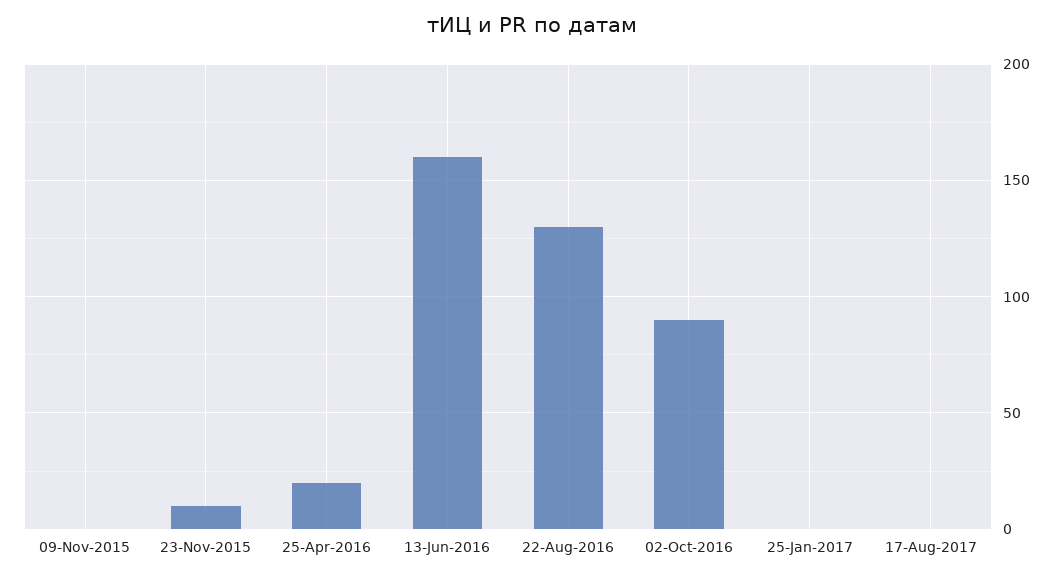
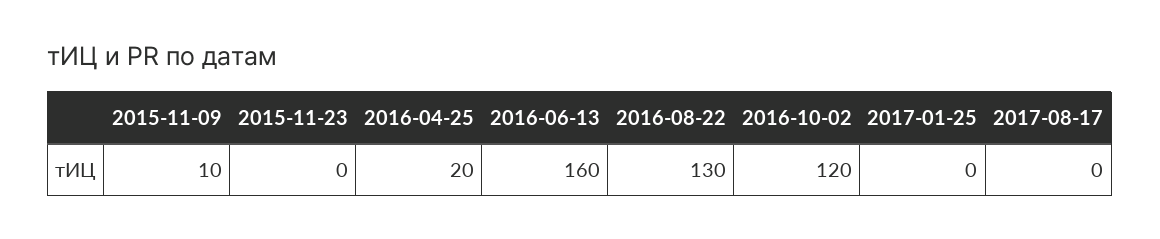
  {
-   "09-Nov-2015": 0,
+   "09-Nov-2015": 10,
-   "23-Nov-2015": 10,
+   "23-Nov-2015": 0,
    "25-Apr-2016": 20,
    "13-Jun-2016": 160,
    "22-Aug-2016": 130,
-   "02-Oct-2016": 90,
+   "02-Oct-2016": 120,
    "25-Jan-2017": 0,
    "17-Aug-2017": 0
  }

